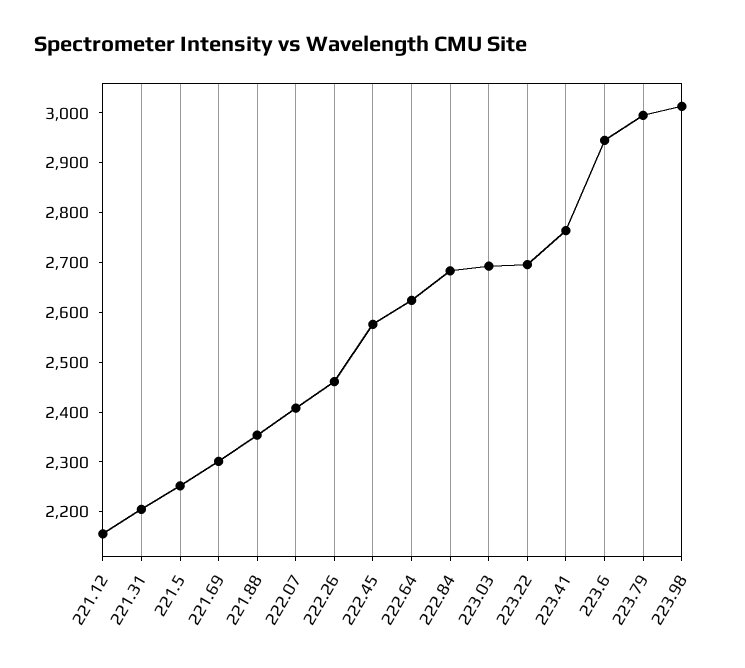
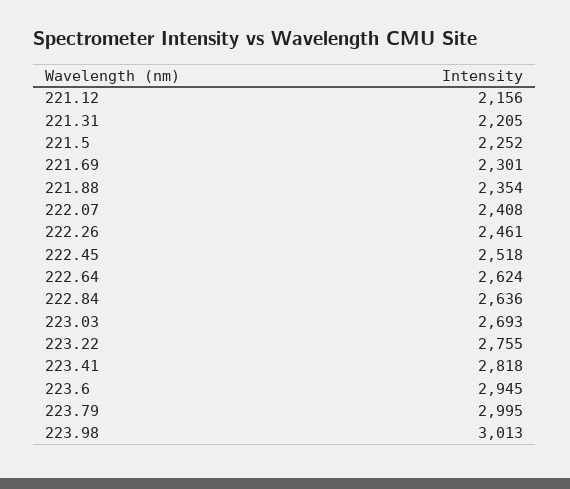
  {
    "221.12": 2156,
    "221.31": 2205,
    "221.5": 2252,
    "221.69": 2301,
    "221.88": 2354,
    "222.07": 2408,
    "222.26": 2461,
-   "222.45": 2580,
+   "222.45": 2518,
    "222.64": 2624,
-   "222.84": 2680,
+   "222.84": 2636,
    "223.03": 2693,
-   "223.22": 2700,
+   "223.22": 2755,
-   "223.41": 2760,
+   "223.41": 2818,
    "223.6": 2945,
    "223.79": 2995,
    "223.98": 3013
  }

